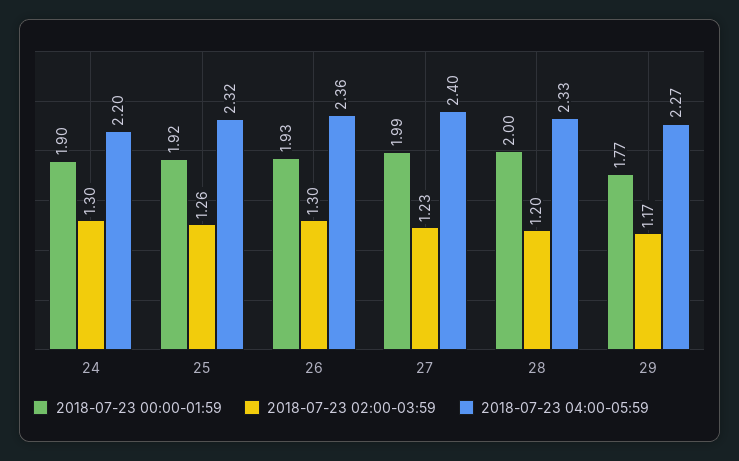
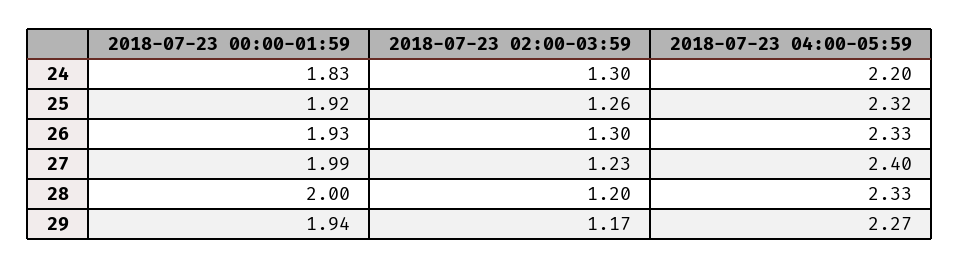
  {
    "2018-07-23 00:00-01:59": {
-     "24": 1.9,
+     "24": 1.83,
      "25": 1.92,
      "26": 1.93,
      "27": 1.99,
      "28": 2,
-     "29": 1.77
+     "29": 1.94
    },
    "2018-07-23 02:00-03:59": {
      "24": 1.3,
      "25": 1.26,
      "26": 1.3,
      "27": 1.23,
      "28": 1.2,
      "29": 1.17
    },
    "2018-07-23 04:00-05:59": {
      "24": 2.2,
      "25": 2.32,
-     "26": 2.36,
+     "26": 2.33,
      "27": 2.4,
      "28": 2.33,
      "29": 2.27
    }
  }

